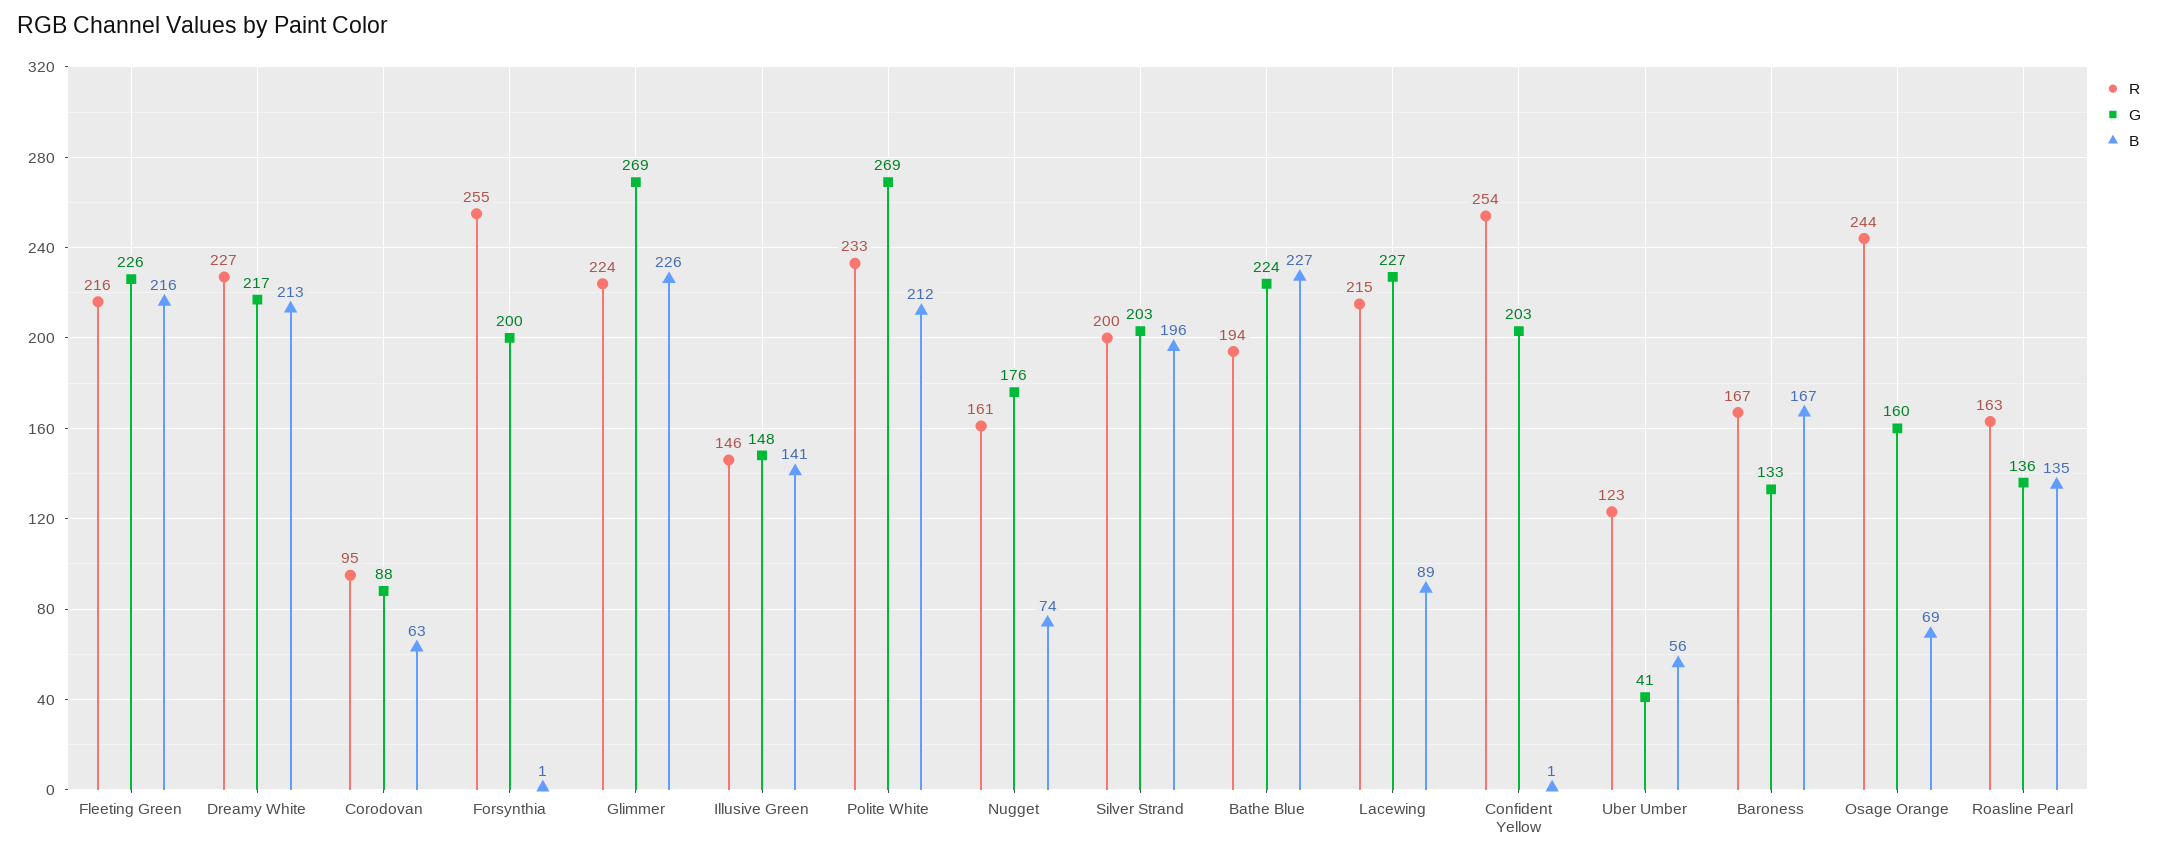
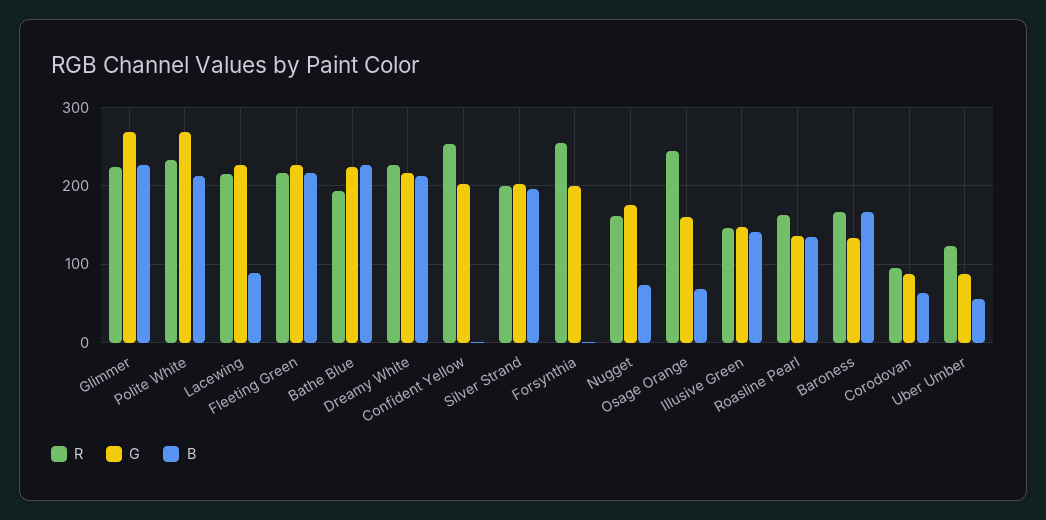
  {
    "R": {
      "Fleeting Green": 216,
      "Dreamy White": 227,
      "Corodovan": 95,
      "Forsynthia": 255,
      "Glimmer": 224,
      "Illusive Green": 146,
      "Polite White": 233,
      "Nugget": 161,
      "Silver Strand": 200,
      "Bathe Blue": 194,
      "Lacewing": 215,
      "Confident Yellow": 254,
      "Uber Umber": 123,
      "Baroness": 167,
      "Osage Orange": 244,
      "Roasline Pearl": 163
    },
    "G": {
      "Fleeting Green": 226,
      "Dreamy White": 217,
      "Corodovan": 88,
      "Forsynthia": 200,
      "Glimmer": 269,
      "Illusive Green": 148,
      "Polite White": 269,
      "Nugget": 176,
      "Silver Strand": 203,
      "Bathe Blue": 224,
      "Lacewing": 227,
      "Confident Yellow": 203,
-     "Uber Umber": 41,
+     "Uber Umber": 90,
      "Baroness": 133,
      "Osage Orange": 160,
      "Roasline Pearl": 136
    },
    "B": {
      "Fleeting Green": 216,
      "Dreamy White": 213,
      "Corodovan": 63,
      "Forsynthia": 1,
      "Glimmer": 226,
      "Illusive Green": 141,
      "Polite White": 212,
      "Nugget": 74,
      "Silver Strand": 196,
      "Bathe Blue": 227,
      "Lacewing": 89,
      "Confident Yellow": 1,
      "Uber Umber": 56,
      "Baroness": 167,
      "Osage Orange": 69,
      "Roasline Pearl": 135
    }
  }

